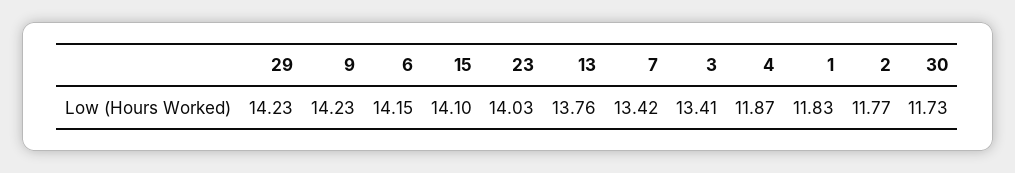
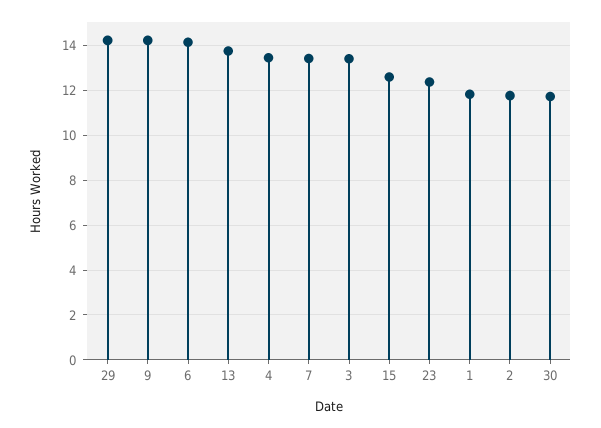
  {
    "29": 14.23,
    "9": 14.23,
    "6": 14.15,
-   "15": 14.1,
+   "15": 12.5,
-   "23": 14.03,
+   "23": 12.5,
    "13": 13.76,
    "7": 13.42,
    "3": 13.41,
-   "4": 11.87,
+   "4": 13.5,
    "1": 11.83,
    "2": 11.77,
    "30": 11.73
  }

